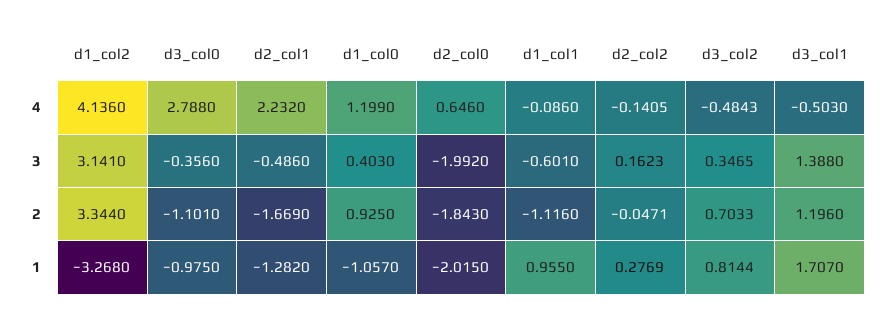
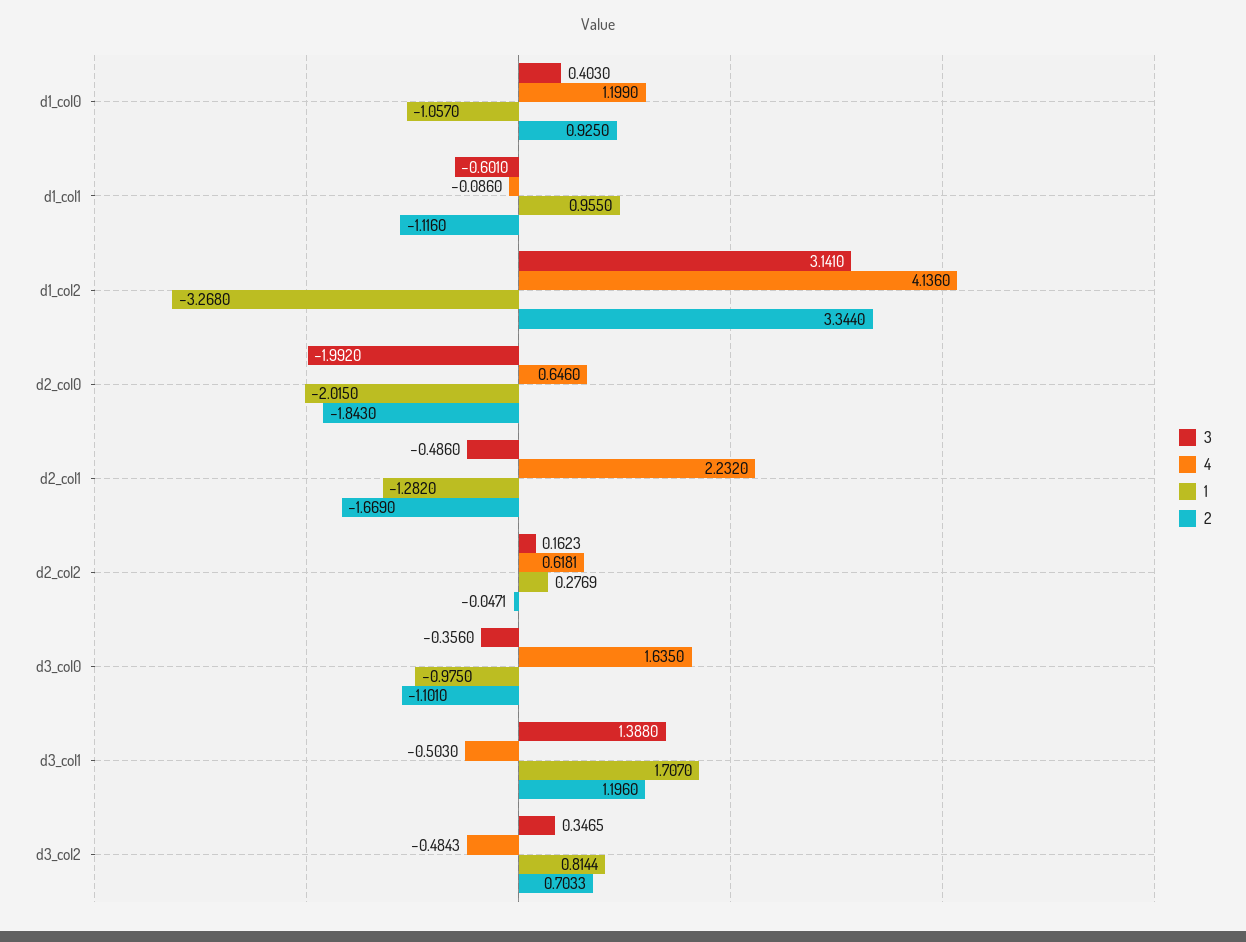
  {
    "4": {
      "d1_col2": 4.136,
-     "d3_col0": 2.788,
+     "d3_col0": 1.635,
      "d2_col1": 2.232,
      "d1_col0": 1.199,
      "d2_col0": 0.646,
      "d1_col1": -0.086,
-     "d2_col2": -0.1405,
+     "d2_col2": 0.6181,
      "d3_col2": -0.4843,
      "d3_col1": -0.503
    },
    "3": {
      "d1_col2": 3.141,
      "d3_col0": -0.356,
      "d2_col1": -0.486,
      "d1_col0": 0.403,
      "d2_col0": -1.992,
      "d1_col1": -0.601,
      "d2_col2": 0.1623,
      "d3_col2": 0.3465,
      "d3_col1": 1.388
    },
    "2": {
      "d1_col2": 3.344,
      "d3_col0": -1.101,
      "d2_col1": -1.669,
      "d1_col0": 0.925,
      "d2_col0": -1.843,
      "d1_col1": -1.116,
      "d2_col2": -0.0471,
      "d3_col2": 0.7033,
      "d3_col1": 1.196
    },
    "1": {
      "d1_col2": -3.268,
      "d3_col0": -0.975,
      "d2_col1": -1.282,
      "d1_col0": -1.057,
      "d2_col0": -2.015,
      "d1_col1": 0.955,
      "d2_col2": 0.2769,
      "d3_col2": 0.8144,
      "d3_col1": 1.707
    }
  }

